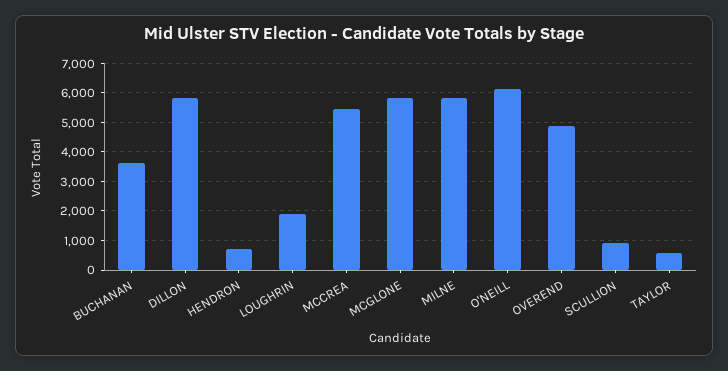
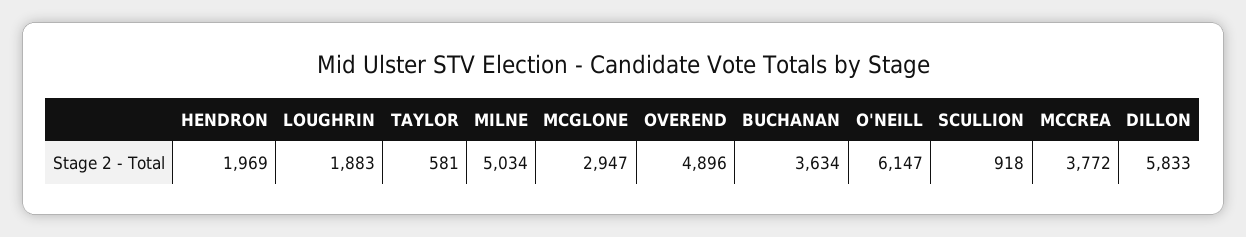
  {
    "BUCHANAN": 3634,
    "DILLON": 5833,
-   "HENDRON": 750,
+   "HENDRON": 1969,
    "LOUGHRIN": 1883,
-   "MCCREA": 5500,
+   "MCCREA": 3772,
-   "MCGLONE": 5750,
+   "MCGLONE": 2947,
-   "MILNE": 5750,
+   "MILNE": 5034,
    "O'NEILL": 6147,
    "OVEREND": 4896,
    "SCULLION": 918,
    "TAYLOR": 581
  }

